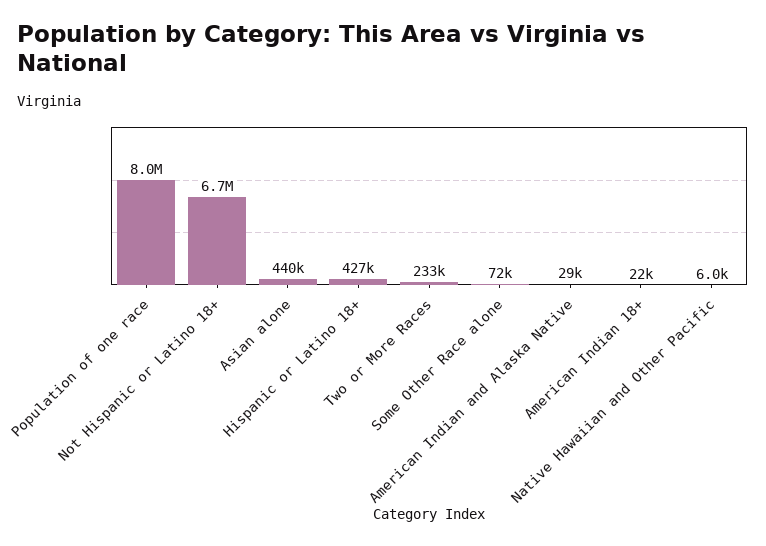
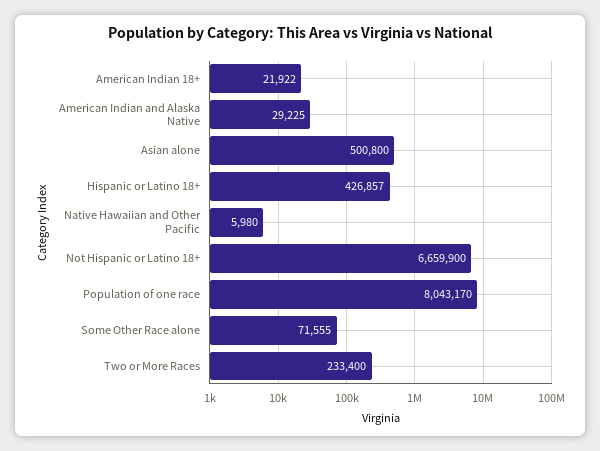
  {
    "Population of one race": 8043170,
    "Not Hispanic or Latino 18+": 6659900,
-   "Asian alone": 440000,
+   "Asian alone": 500800,
    "Hispanic or Latino 18+": 426857,
    "Two or More Races": 233400,
    "Some Other Race alone": 71555,
    "American Indian and Alaska Native": 29225,
    "American Indian 18+": 21922,
    "Native Hawaiian and Other Pacific": 5980
  }

